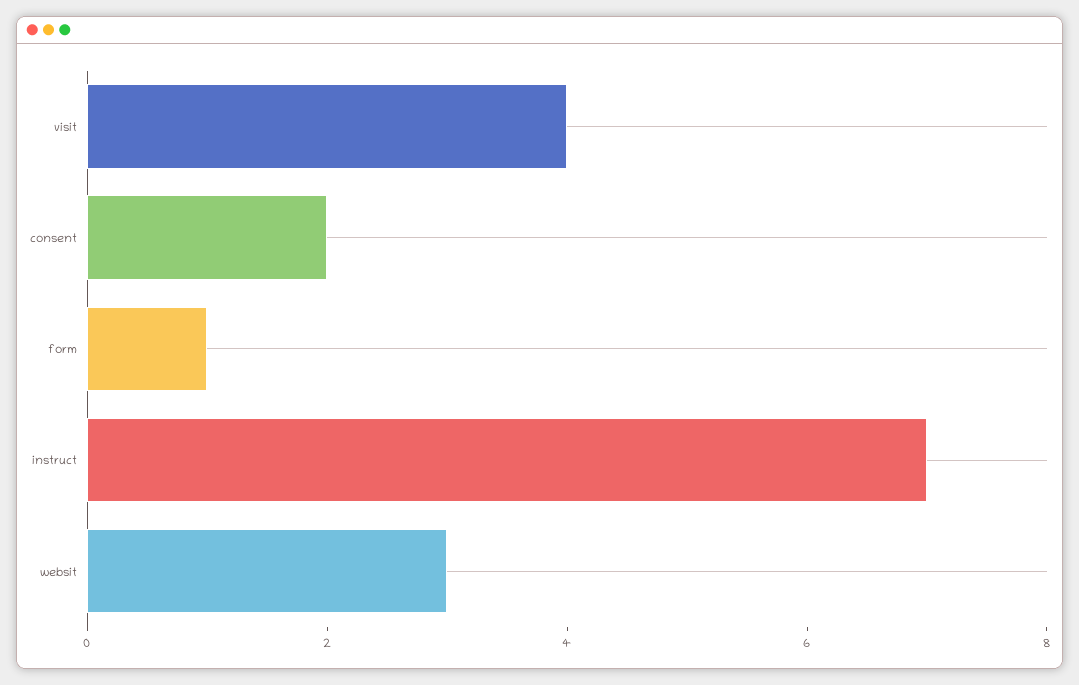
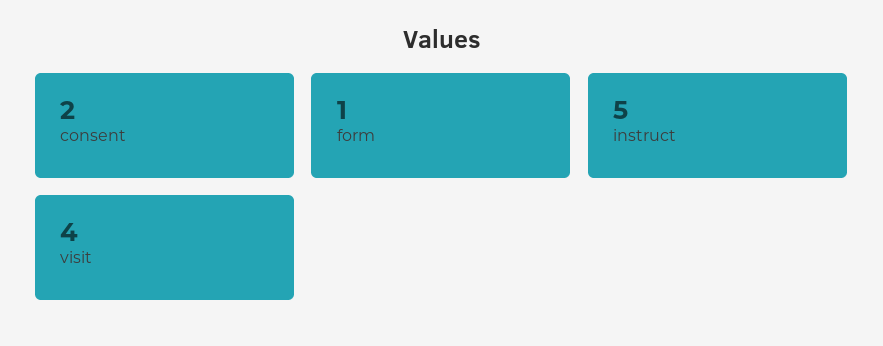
  {
    "visit": 4,
    "consent": 2,
    "form": 1,
-   "instruct": 7,
+   "instruct": 5
-   "websit": 3
  }

